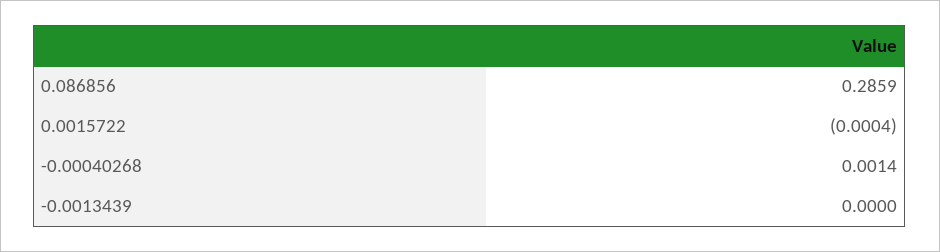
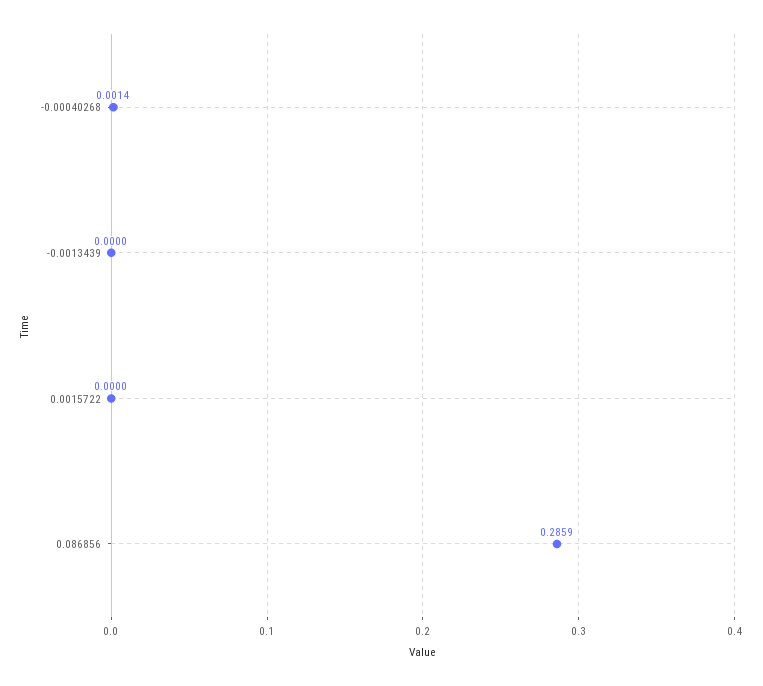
  {
    "0.086856": 0.2859,
-   "0.0015722": -0.0004,
+   "0.0015722": 0,
    "-0.00040268": 0.0014,
    "-0.0013439": 0
  }

